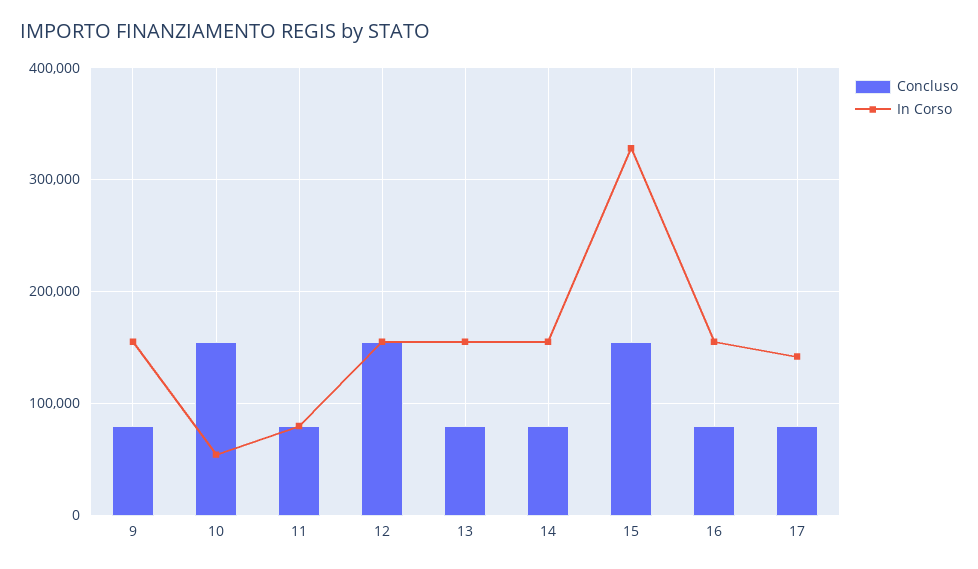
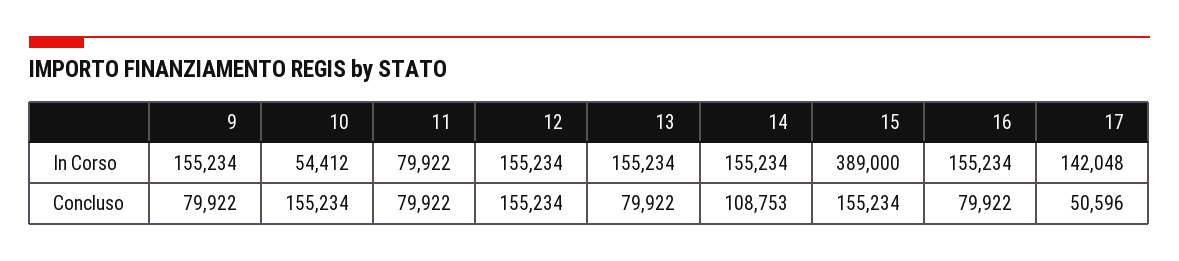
  {
    "Concluso": {
      "9": 79922,
      "10": 155234,
      "11": 79922,
      "12": 155234,
      "13": 79922,
-     "14": 80000,
+     "14": 108753,
      "15": 155234,
      "16": 79922,
-     "17": 80000
+     "17": 50596
    },
    "In Corso": {
      "9": 155234,
      "10": 54412,
      "11": 79922,
      "12": 155234,
      "13": 155234,
      "14": 155234,
-     "15": 330000,
+     "15": 389000,
      "16": 155234,
      "17": 142048
    }
  }

